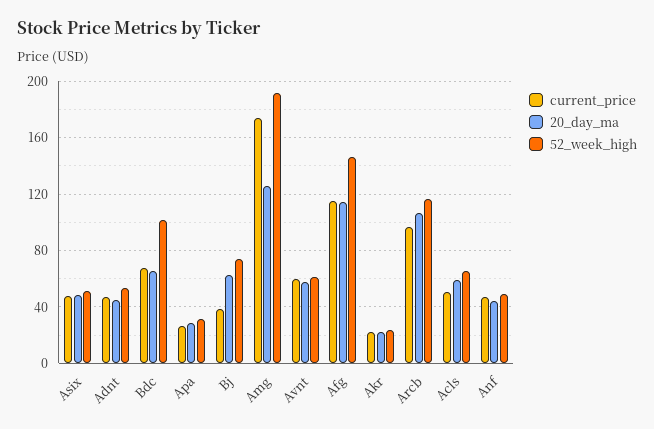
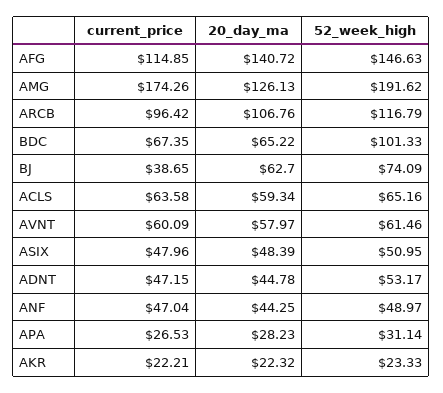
  {
    "current_price": {
      "Asix": 47.96,
      "Adnt": 47.15,
      "Bdc": 67.35,
      "Apa": 26.53,
      "Bj": 38.65,
      "Amg": 174.26,
      "Avnt": 60.09,
      "Afg": 114.85,
      "Akr": 22.21,
      "Arcb": 96.42,
-     "Acls": 50,
+     "Acls": 63.58,
      "Anf": 47.04
    },
    "20_day_ma": {
      "Asix": 48.39,
      "Adnt": 44.78,
      "Bdc": 65.22,
      "Apa": 28.23,
      "Bj": 62.7,
      "Amg": 126.13,
      "Avnt": 57.97,
-     "Afg": 115,
+     "Afg": 140.72,
      "Akr": 22.32,
      "Arcb": 106.76,
      "Acls": 59.34,
      "Anf": 44.25
    },
    "52_week_high": {
      "Asix": 50.95,
      "Adnt": 53.17,
      "Bdc": 101.33,
      "Apa": 31.14,
      "Bj": 74.09,
      "Amg": 191.62,
      "Avnt": 61.46,
      "Afg": 146.63,
      "Akr": 23.33,
      "Arcb": 116.79,
      "Acls": 65.16,
      "Anf": 48.97
    }
  }

